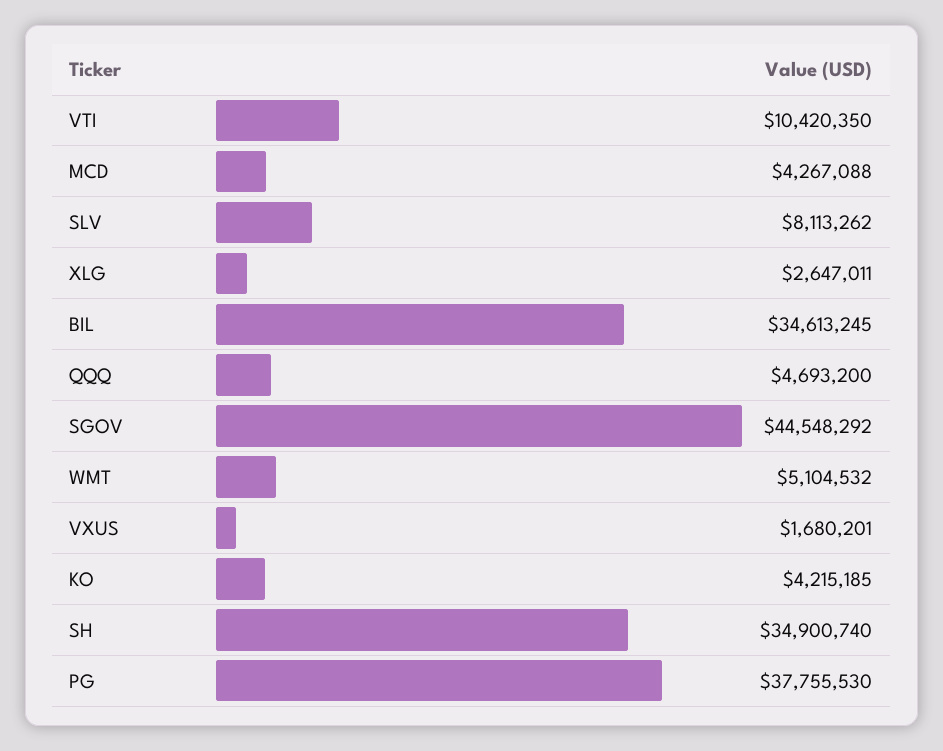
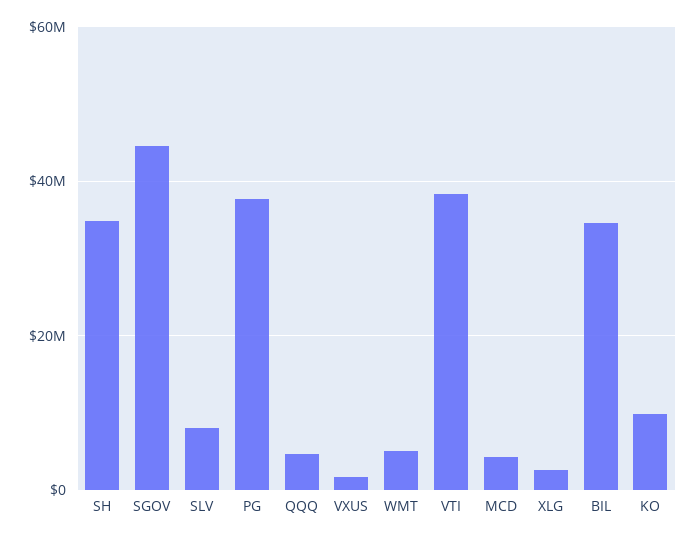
  {
-   "VTI": 10420350,
+   "VTI": 38000000,
    "MCD": 4267088,
    "SLV": 8113262,
    "XLG": 2647011,
    "BIL": 34613245,
    "QQQ": 4693200,
    "SGOV": 44548292,
    "WMT": 5104532,
    "VXUS": 1680201,
-   "KO": 4215185,
+   "KO": 10000000,
    "SH": 34900740,
    "PG": 37755530
  }

